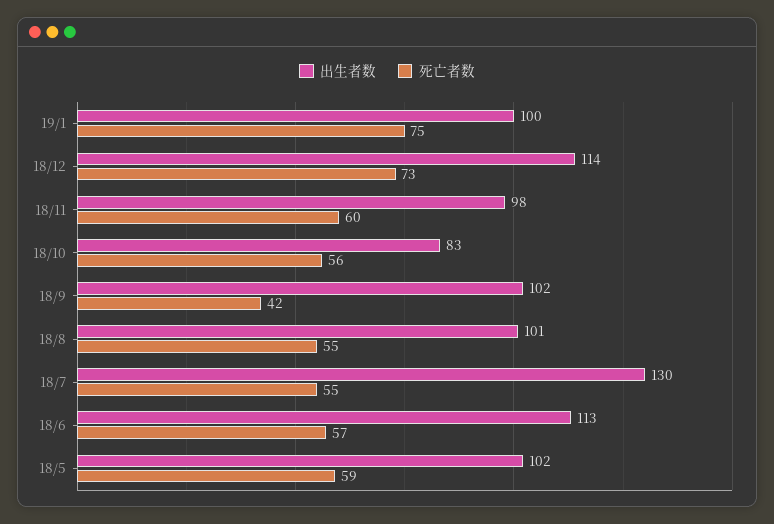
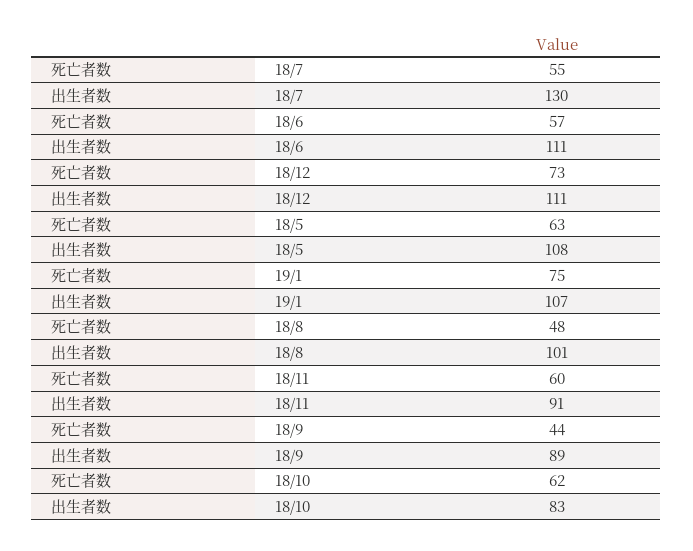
  {
    "出生者数": {
-     "19/1": 100,
+     "19/1": 107,
-     "18/12": 114,
+     "18/12": 111,
-     "18/11": 98,
+     "18/11": 91,
      "18/10": 83,
-     "18/9": 102,
+     "18/9": 89,
      "18/8": 101,
      "18/7": 130,
-     "18/6": 113,
+     "18/6": 111,
-     "18/5": 102
+     "18/5": 108
    },
    "死亡者数": {
      "19/1": 75,
      "18/12": 73,
      "18/11": 60,
-     "18/10": 56,
+     "18/10": 62,
-     "18/9": 42,
+     "18/9": 44,
-     "18/8": 55,
+     "18/8": 48,
      "18/7": 55,
      "18/6": 57,
-     "18/5": 59
+     "18/5": 63
    }
  }

